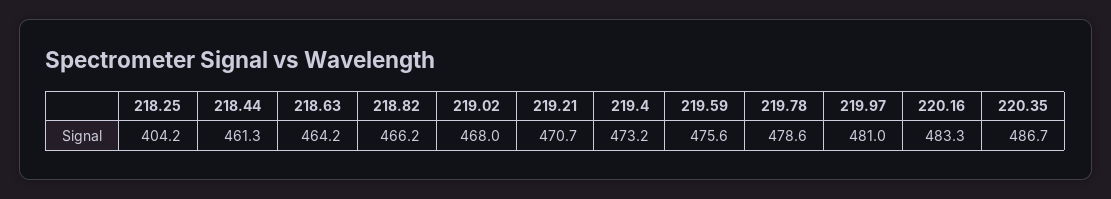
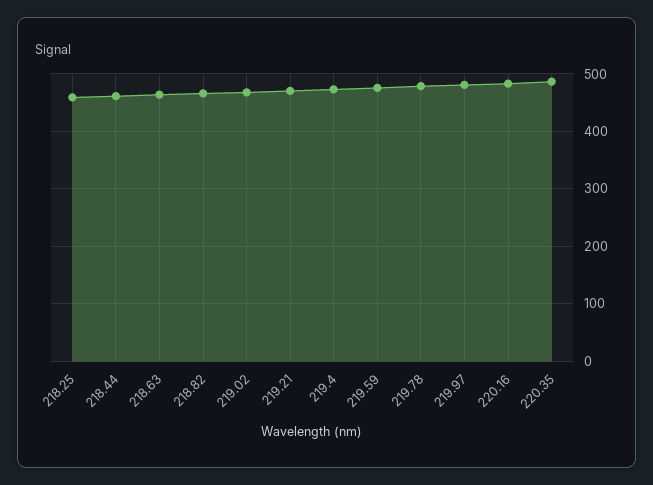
  {
-   "218.25": 404.2,
+   "218.25": 460,
    "218.44": 461.3,
    "218.63": 464.2,
    "218.82": 466.2,
    "219.02": 468,
    "219.21": 470.7,
    "219.4": 473.2,
    "219.59": 475.6,
    "219.78": 478.6,
    "219.97": 481,
    "220.16": 483.3,
    "220.35": 486.7
  }

